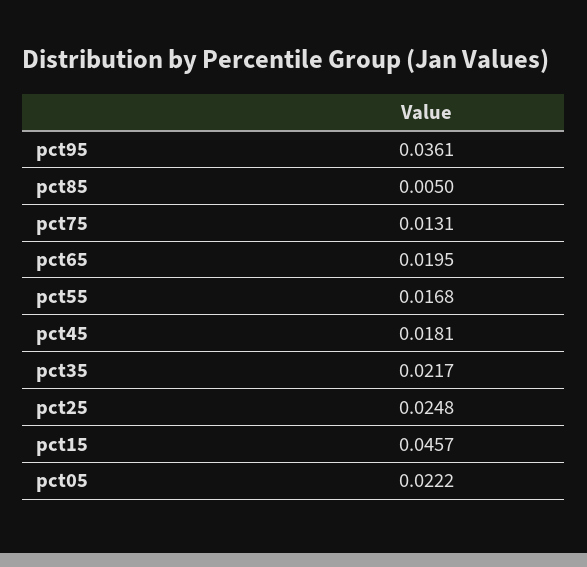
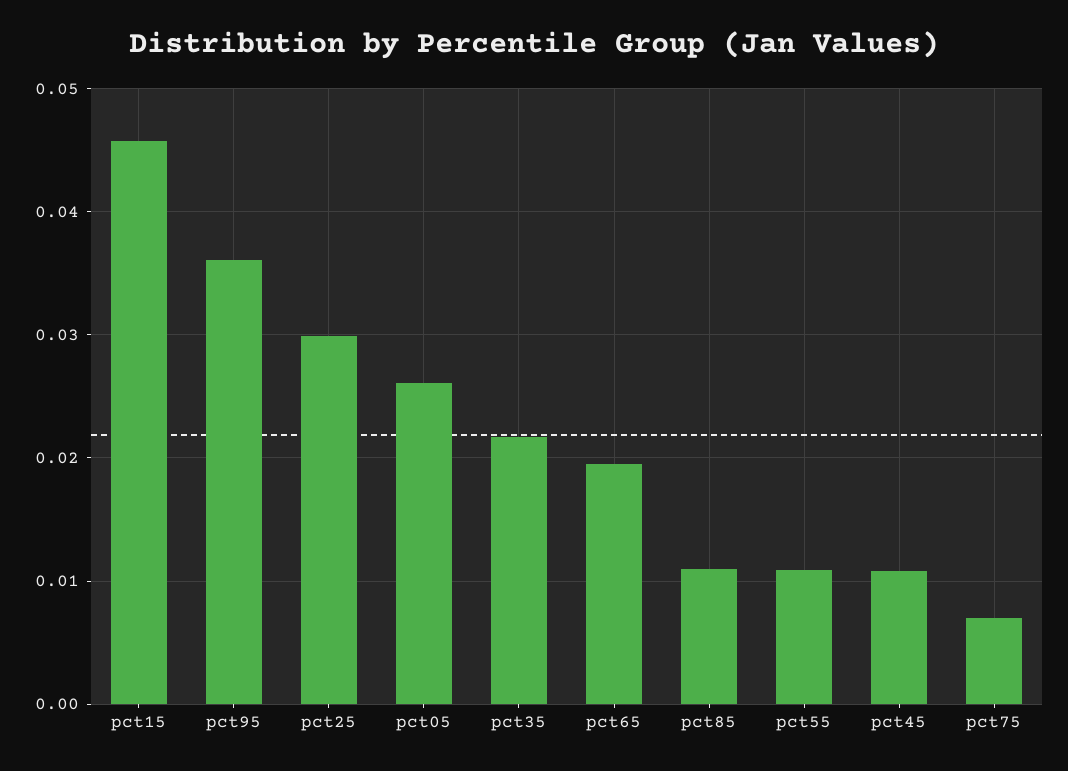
  {
    "pct95": 0.0361,
-   "pct85": 0.005,
+   "pct85": 0.011,
-   "pct75": 0.0131,
+   "pct75": 0.007,
    "pct65": 0.0195,
-   "pct55": 0.0168,
+   "pct55": 0.011,
-   "pct45": 0.0181,
+   "pct45": 0.011,
    "pct35": 0.0217,
-   "pct25": 0.0248,
+   "pct25": 0.03,
    "pct15": 0.0457,
-   "pct05": 0.0222
+   "pct05": 0.026
  }

